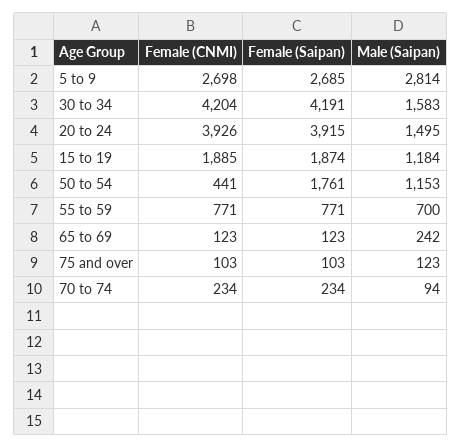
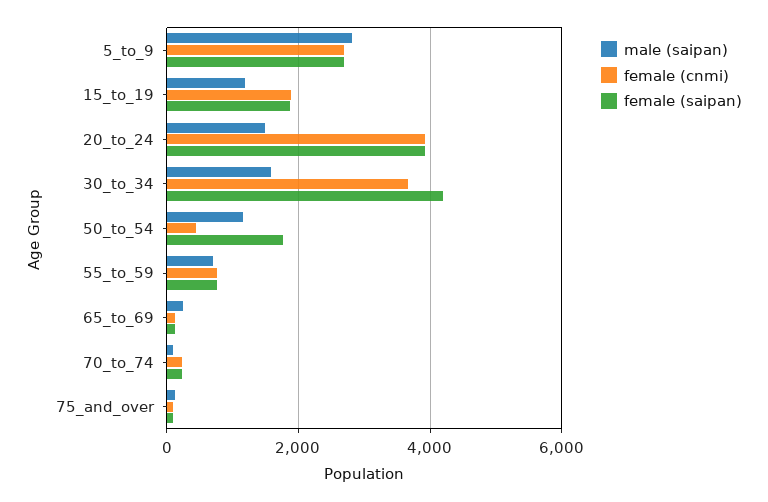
  {
    "Female (CNMI)": {
      "5 to 9": 2698,
-     "30 to 34": 4204,
+     "30 to 34": 3600,
      "20 to 24": 3926,
      "15 to 19": 1885,
      "50 to 54": 441,
      "55 to 59": 771,
      "65 to 69": 123,
      "75 and over": 103,
      "70 to 74": 234
    },
    "Female (Saipan)": {
      "5 to 9": 2685,
      "30 to 34": 4191,
      "20 to 24": 3915,
      "15 to 19": 1874,
      "50 to 54": 1761,
      "55 to 59": 771,
      "65 to 69": 123,
      "75 and over": 103,
      "70 to 74": 234
    },
    "Male (Saipan)": {
      "5 to 9": 2814,
      "30 to 34": 1583,
      "20 to 24": 1495,
      "15 to 19": 1184,
      "50 to 54": 1153,
      "55 to 59": 700,
      "65 to 69": 242,
      "75 and over": 123,
      "70 to 74": 94
    }
  }

